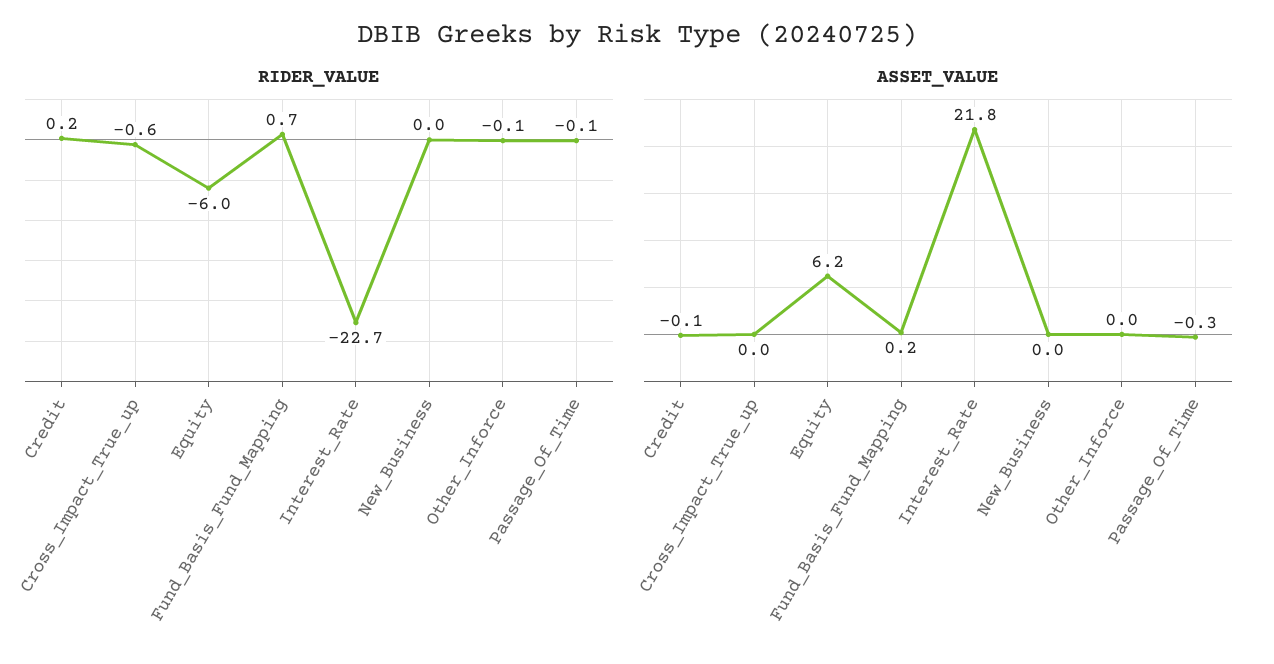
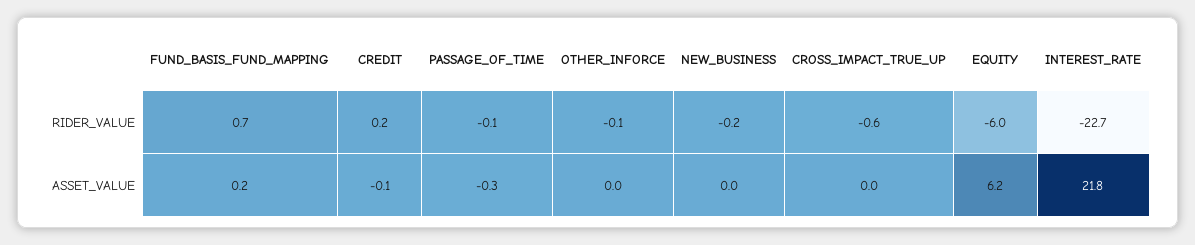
  {
    "RIDER_VALUE": {
      "Credit": 0.2,
      "Cross_Impact_True_up": -0.6,
      "Equity": -6,
      "Fund_Basis_Fund_Mapping": 0.7,
      "Interest_Rate": -22.7,
-     "New_Business": 0,
+     "New_Business": -0.2,
      "Other_Inforce": -0.1,
      "Passage_Of_Time": -0.1
    },
    "ASSET_VALUE": {
      "Credit": -0.1,
      "Cross_Impact_True_up": 0,
      "Equity": 6.2,
      "Fund_Basis_Fund_Mapping": 0.2,
      "Interest_Rate": 21.8,
      "New_Business": 0,
      "Other_Inforce": 0,
      "Passage_Of_Time": -0.3
    }
  }

